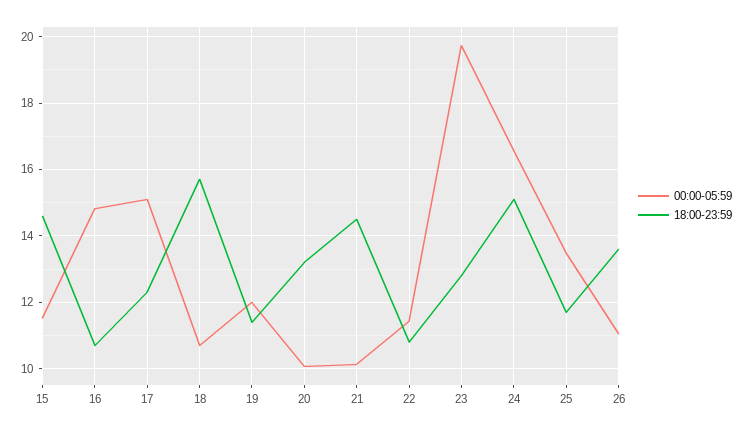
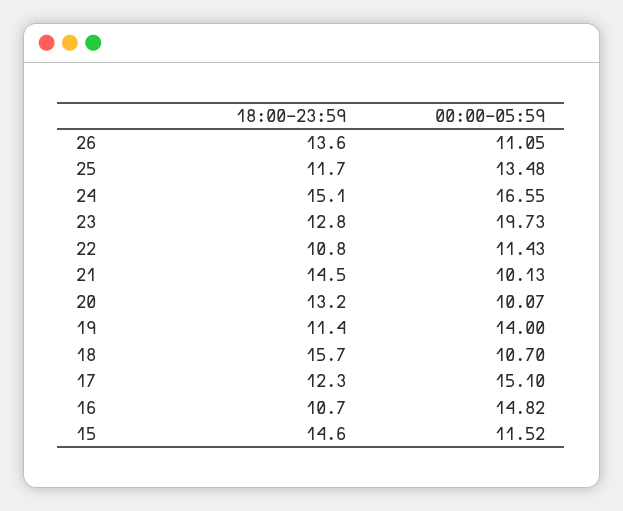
  {
    "00:00-05:59": {
      "15": 11.52,
      "16": 14.82,
      "17": 15.1,
      "18": 10.7,
-     "19": 12,
+     "19": 14,
      "20": 10.07,
      "21": 10.13,
      "22": 11.43,
      "23": 19.73,
      "24": 16.55,
      "25": 13.48,
      "26": 11.05
    },
    "18:00-23:59": {
      "15": 14.6,
      "16": 10.7,
      "17": 12.3,
      "18": 15.7,
      "19": 11.4,
      "20": 13.2,
      "21": 14.5,
      "22": 10.8,
      "23": 12.8,
      "24": 15.1,
      "25": 11.7,
      "26": 13.6
    }
  }

